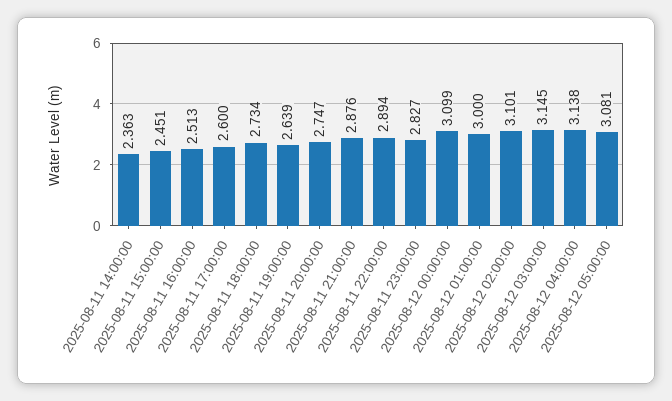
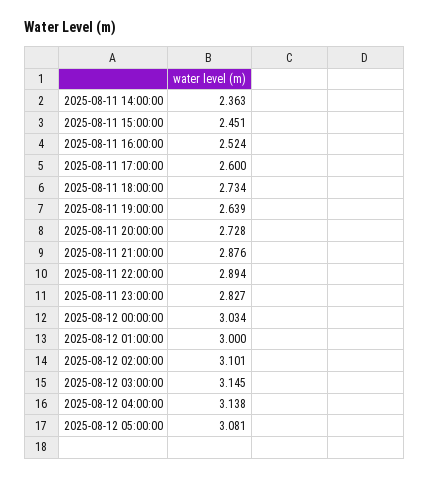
  {
    "2025-08-11 14:00:00": 2.363,
    "2025-08-11 15:00:00": 2.451,
-   "2025-08-11 16:00:00": 2.513,
+   "2025-08-11 16:00:00": 2.524,
    "2025-08-11 17:00:00": 2.6,
    "2025-08-11 18:00:00": 2.734,
    "2025-08-11 19:00:00": 2.639,
-   "2025-08-11 20:00:00": 2.747,
+   "2025-08-11 20:00:00": 2.728,
    "2025-08-11 21:00:00": 2.876,
    "2025-08-11 22:00:00": 2.894,
    "2025-08-11 23:00:00": 2.827,
-   "2025-08-12 00:00:00": 3.099,
+   "2025-08-12 00:00:00": 3.034,
    "2025-08-12 01:00:00": 3,
    "2025-08-12 02:00:00": 3.101,
    "2025-08-12 03:00:00": 3.145,
    "2025-08-12 04:00:00": 3.138,
    "2025-08-12 05:00:00": 3.081
  }

